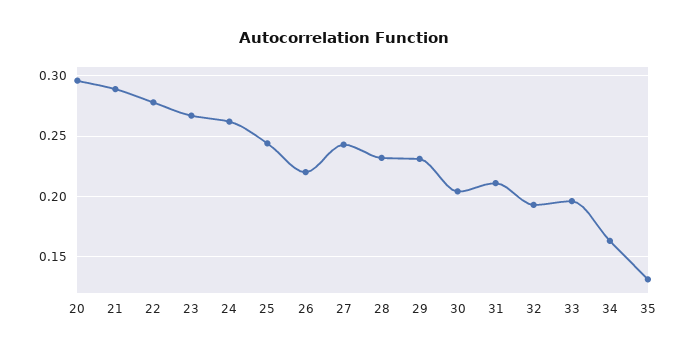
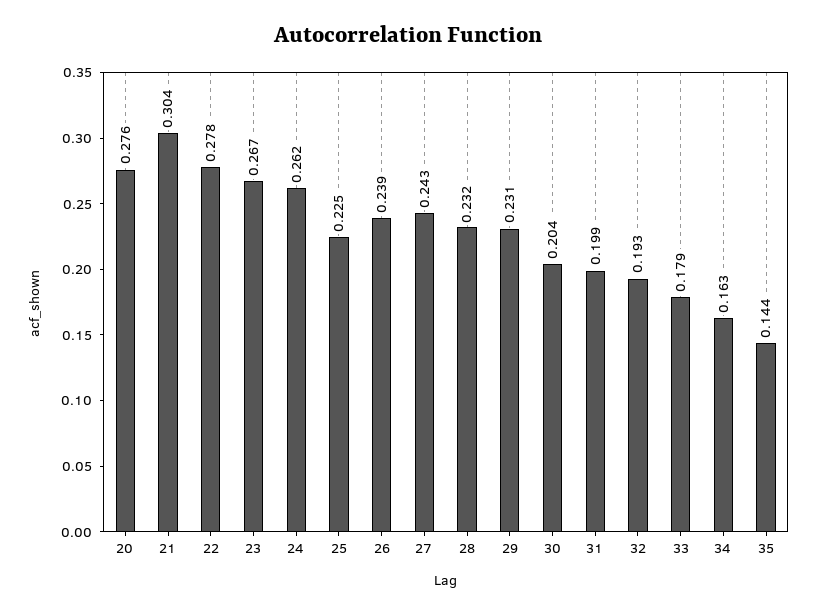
  {
-   "20": 0.295,
+   "20": 0.276,
-   "21": 0.29,
+   "21": 0.304,
    "22": 0.278,
    "23": 0.267,
    "24": 0.262,
-   "25": 0.245,
+   "25": 0.225,
-   "26": 0.22,
+   "26": 0.239,
    "27": 0.243,
    "28": 0.232,
    "29": 0.231,
    "30": 0.204,
-   "31": 0.21,
+   "31": 0.199,
    "32": 0.193,
-   "33": 0.195,
+   "33": 0.179,
    "34": 0.163,
-   "35": 0.13
+   "35": 0.144
  }

